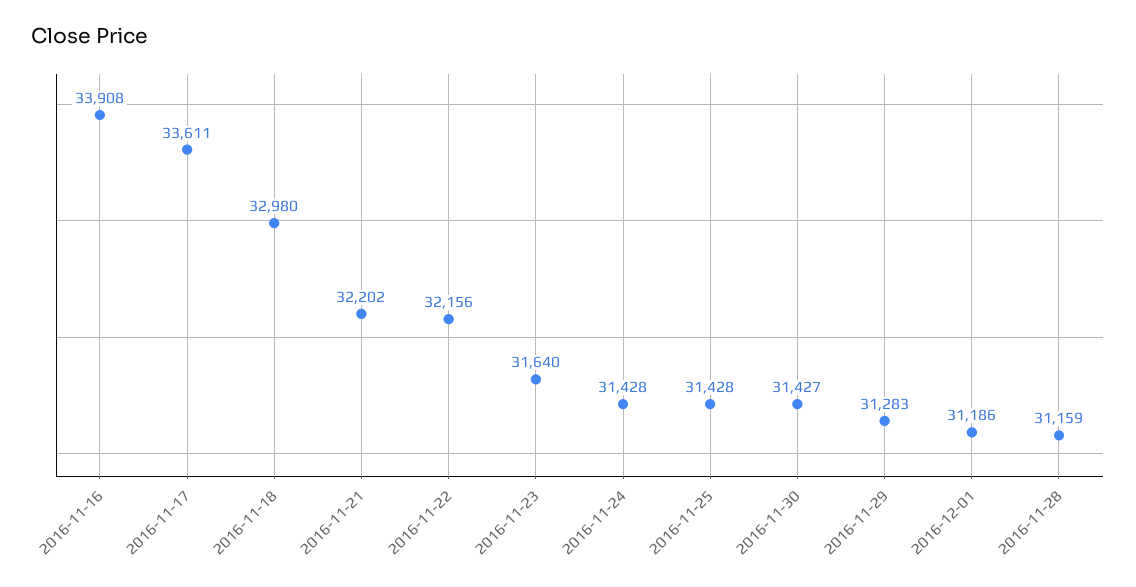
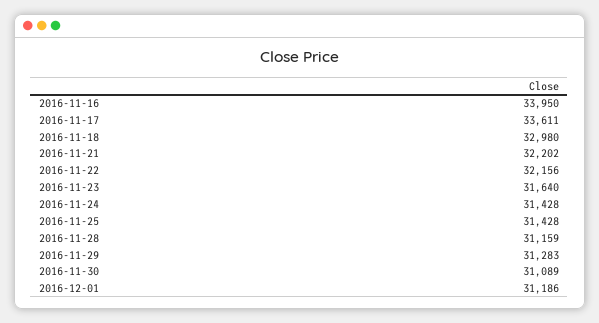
  {
-   "2016-11-16": 33908,
+   "2016-11-16": 33950,
    "2016-11-17": 33611,
    "2016-11-18": 32980,
    "2016-11-21": 32202,
    "2016-11-22": 32156,
    "2016-11-23": 31640,
    "2016-11-24": 31428,
    "2016-11-25": 31428,
-   "2016-11-30": 31427,
+   "2016-11-30": 31089,
    "2016-11-29": 31283,
    "2016-12-01": 31186,
    "2016-11-28": 31159
  }

